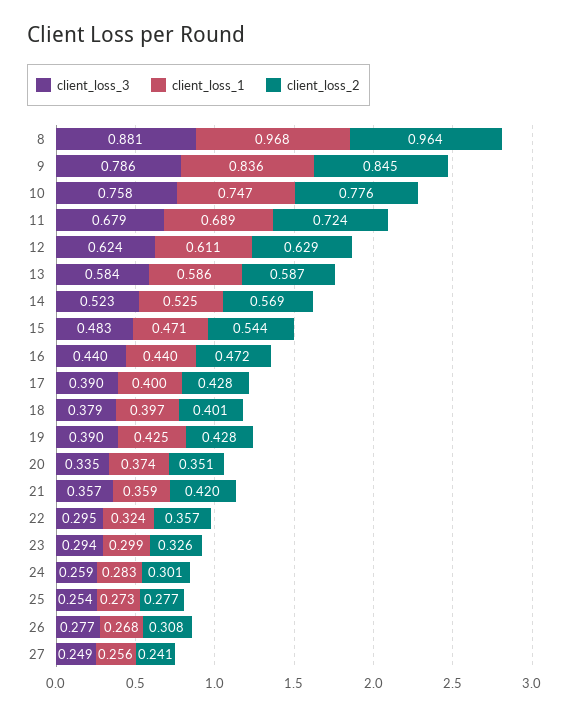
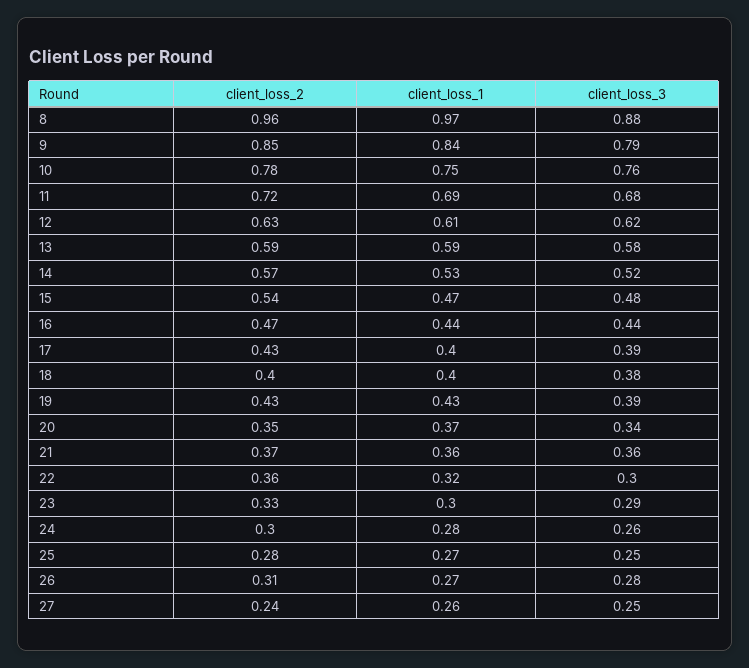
  {
    "client_loss_3": {
      "8": 0.881,
      "9": 0.786,
      "10": 0.758,
      "11": 0.679,
      "12": 0.624,
      "13": 0.584,
      "14": 0.523,
      "15": 0.483,
      "16": 0.44,
      "17": 0.39,
      "18": 0.379,
      "19": 0.39,
      "20": 0.335,
      "21": 0.357,
      "22": 0.295,
      "23": 0.294,
      "24": 0.259,
      "25": 0.254,
      "26": 0.277,
      "27": 0.249
    },
    "client_loss_1": {
      "8": 0.968,
      "9": 0.836,
      "10": 0.747,
      "11": 0.689,
      "12": 0.611,
      "13": 0.586,
      "14": 0.525,
      "15": 0.471,
      "16": 0.44,
      "17": 0.4,
      "18": 0.397,
      "19": 0.425,
      "20": 0.374,
      "21": 0.359,
      "22": 0.324,
      "23": 0.299,
      "24": 0.283,
      "25": 0.273,
      "26": 0.268,
      "27": 0.256
    },
    "client_loss_2": {
      "8": 0.964,
      "9": 0.845,
      "10": 0.776,
      "11": 0.724,
      "12": 0.629,
      "13": 0.587,
      "14": 0.569,
      "15": 0.544,
      "16": 0.472,
      "17": 0.428,
      "18": 0.401,
      "19": 0.428,
      "20": 0.351,
-     "21": 0.42,
+     "21": 0.37,
      "22": 0.357,
      "23": 0.326,
      "24": 0.301,
      "25": 0.277,
      "26": 0.308,
      "27": 0.241
    }
  }

